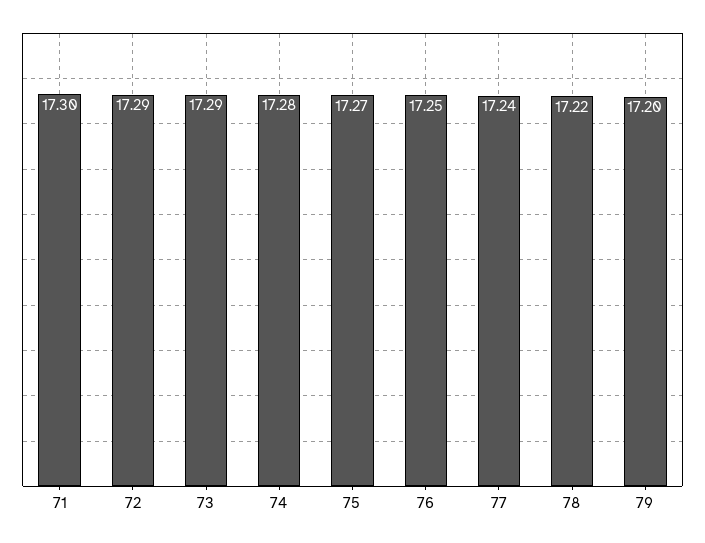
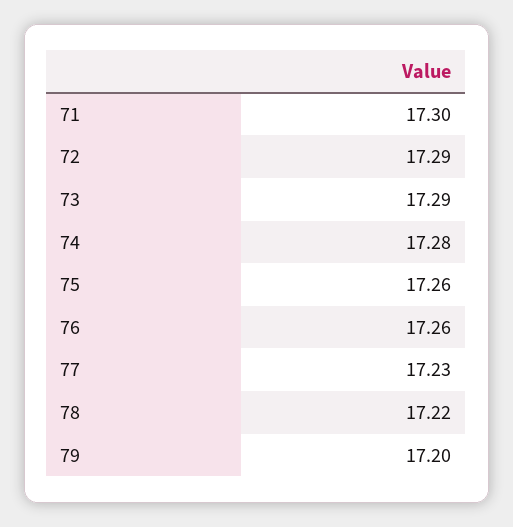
  {
    "71": 17.3,
    "72": 17.29,
    "73": 17.29,
    "74": 17.28,
-   "75": 17.27,
+   "75": 17.26,
-   "76": 17.25,
+   "76": 17.26,
-   "77": 17.24,
+   "77": 17.23,
    "78": 17.22,
    "79": 17.2
  }

